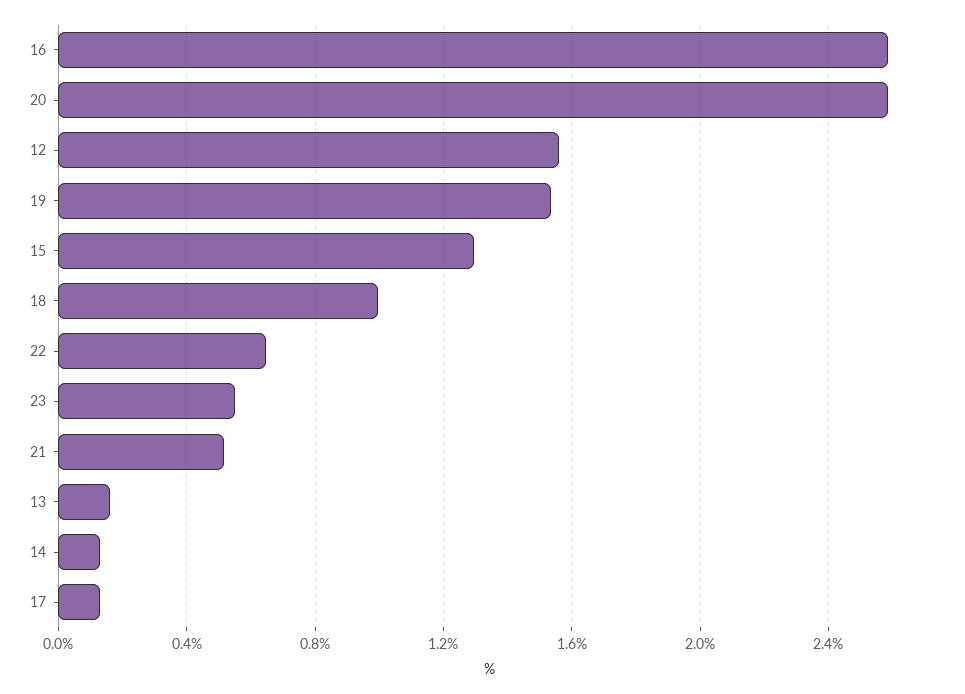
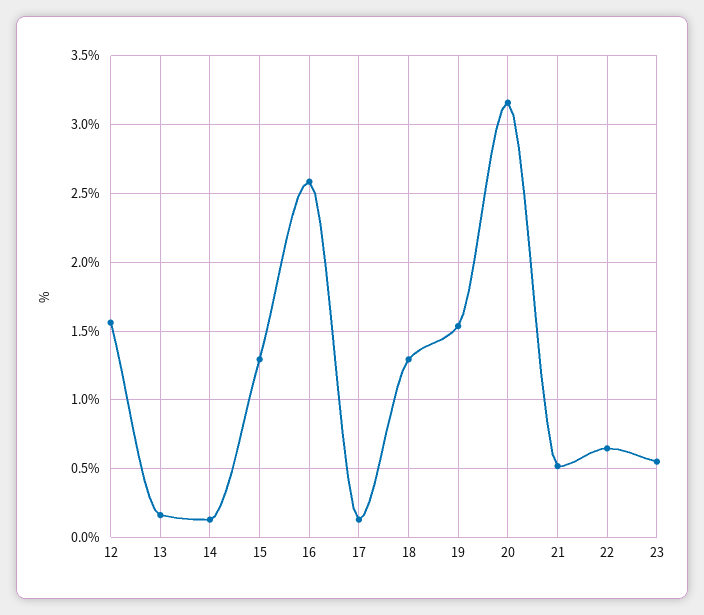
  {
    "16": 2.6,
-   "20": 2.6,
+   "20": 3.15,
    "12": 1.55,
    "19": 1.55,
    "15": 1.3,
-   "18": 1,
+   "18": 1.3,
    "22": 0.65,
    "23": 0.55,
    "21": 0.5,
    "13": 0.15,
    "14": 0.15,
    "17": 0.15
  }

